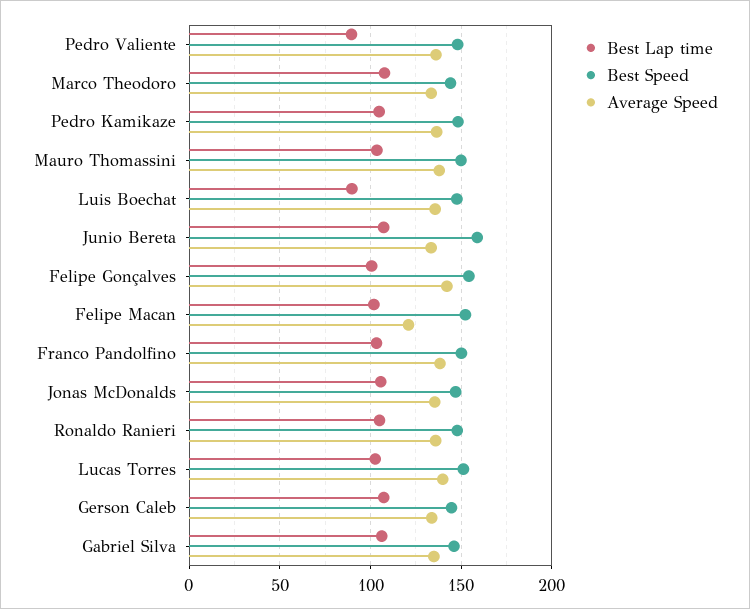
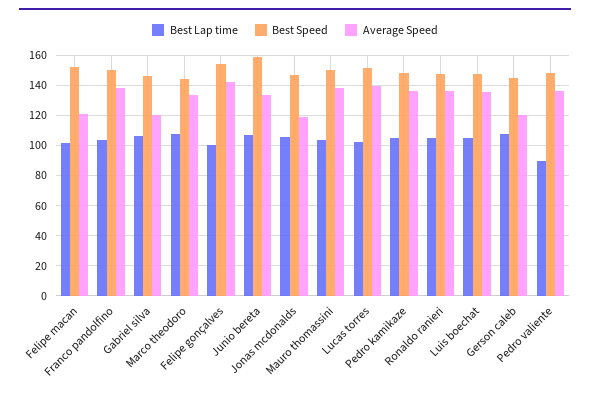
  {
    "Best Lap time": {
      "Pedro Valiente": 90,
      "Marco Theodoro": 110,
      "Pedro Kamikaze": 105,
      "Mauro Thomassini": 105,
-     "Luis Boechat": 90,
+     "Luis Boechat": 105,
      "Junio Bereta": 105,
      "Felipe Gonçalves": 100,
      "Felipe Macan": 100,
      "Franco Pandolfino": 105,
      "Jonas McDonalds": 105,
      "Ronaldo Ranieri": 105,
      "Lucas Torres": 105,
      "Gerson Caleb": 105,
      "Gabriel Silva": 105
    },
    "Best Speed": {
      "Pedro Valiente": 150,
      "Marco Theodoro": 145,
      "Pedro Kamikaze": 150,
      "Mauro Thomassini": 150,
      "Luis Boechat": 150,
      "Junio Bereta": 160,
      "Felipe Gonçalves": 155,
      "Felipe Macan": 150,
      "Franco Pandolfino": 150,
      "Jonas McDonalds": 145,
      "Ronaldo Ranieri": 150,
      "Lucas Torres": 150,
      "Gerson Caleb": 145,
      "Gabriel Silva": 145
    },
    "Average Speed": {
      "Pedro Valiente": 135,
      "Marco Theodoro": 135,
      "Pedro Kamikaze": 135,
      "Mauro Thomassini": 140,
      "Luis Boechat": 135,
      "Junio Bereta": 135,
      "Felipe Gonçalves": 140,
      "Felipe Macan": 120,
      "Franco Pandolfino": 140,
-     "Jonas McDonalds": 135,
+     "Jonas McDonalds": 120,
      "Ronaldo Ranieri": 135,
      "Lucas Torres": 140,
-     "Gerson Caleb": 135,
+     "Gerson Caleb": 120,
-     "Gabriel Silva": 135
+     "Gabriel Silva": 120
    }
  }

